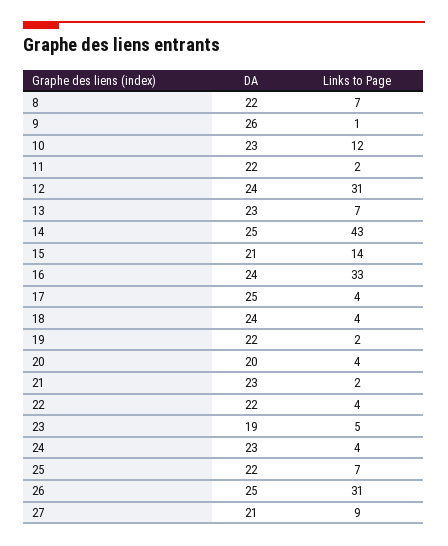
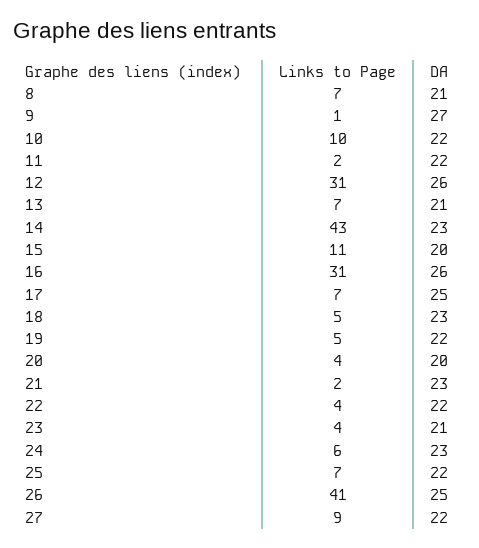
  {
    "DA": {
-     "8": 22,
+     "8": 21,
-     "9": 26,
+     "9": 27,
-     "10": 23,
+     "10": 22,
      "11": 22,
-     "12": 24,
+     "12": 26,
-     "13": 23,
+     "13": 21,
-     "14": 25,
+     "14": 23,
-     "15": 21,
+     "15": 20,
-     "16": 24,
+     "16": 26,
      "17": 25,
-     "18": 24,
+     "18": 23,
      "19": 22,
      "20": 20,
      "21": 23,
      "22": 22,
-     "23": 19,
+     "23": 21,
      "24": 23,
      "25": 22,
      "26": 25,
-     "27": 21
+     "27": 22
    },
    "Links to Page": {
      "8": 7,
      "9": 1,
-     "10": 12,
+     "10": 10,
      "11": 2,
      "12": 31,
      "13": 7,
      "14": 43,
-     "15": 14,
+     "15": 11,
-     "16": 33,
+     "16": 31,
-     "17": 4,
+     "17": 7,
-     "18": 4,
+     "18": 5,
-     "19": 2,
+     "19": 5,
      "20": 4,
      "21": 2,
      "22": 4,
-     "23": 5,
+     "23": 4,
-     "24": 4,
+     "24": 6,
      "25": 7,
-     "26": 31,
+     "26": 41,
      "27": 9
    }
  }

